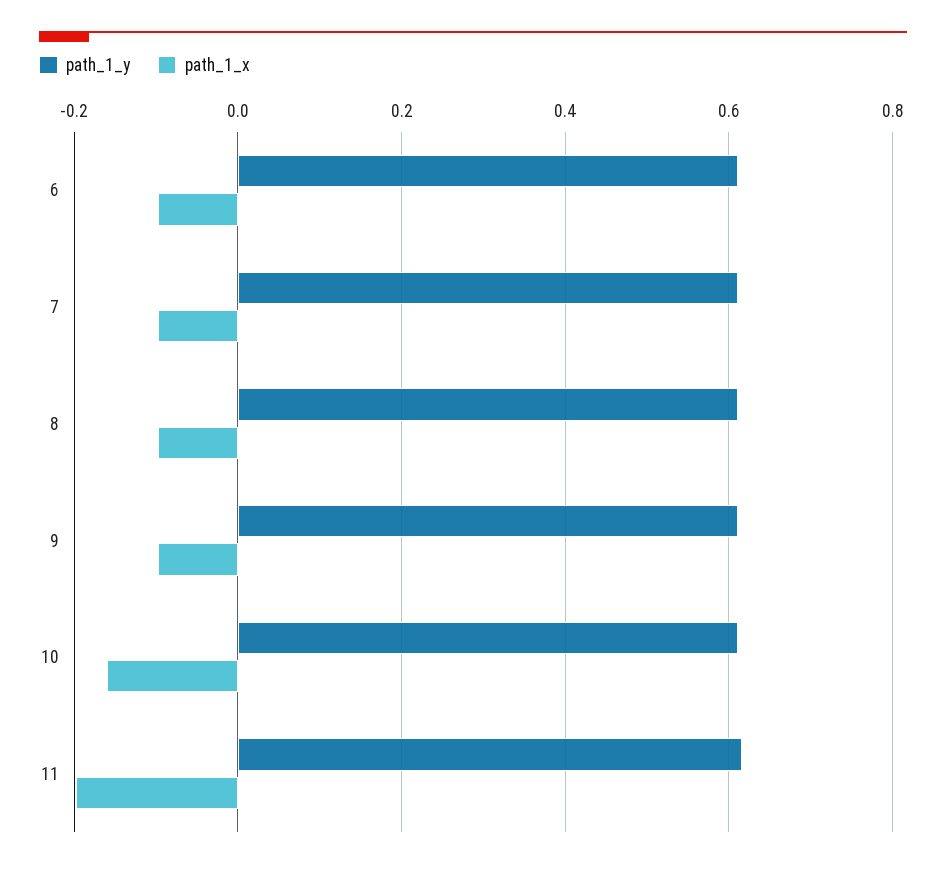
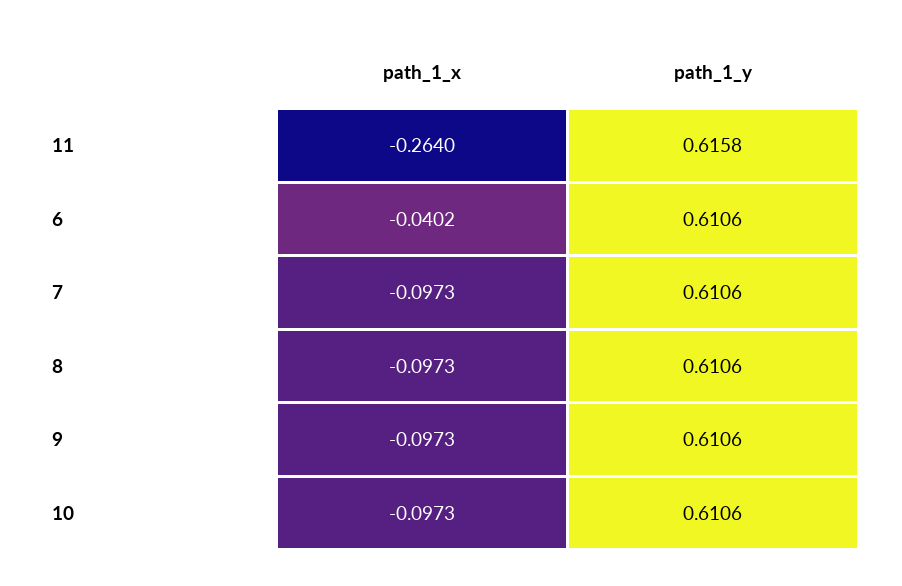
  {
    "path_1_y": {
      "6": 0.6106,
      "7": 0.6106,
      "8": 0.6106,
      "9": 0.6106,
      "10": 0.6106,
      "11": 0.6158
    },
    "path_1_x": {
-     "6": -0.1,
+     "6": -0.0402,
      "7": -0.0973,
      "8": -0.0973,
      "9": -0.0973,
-     "10": -0.16,
+     "10": -0.0973,
-     "11": -0.2
+     "11": -0.264
    }
  }

